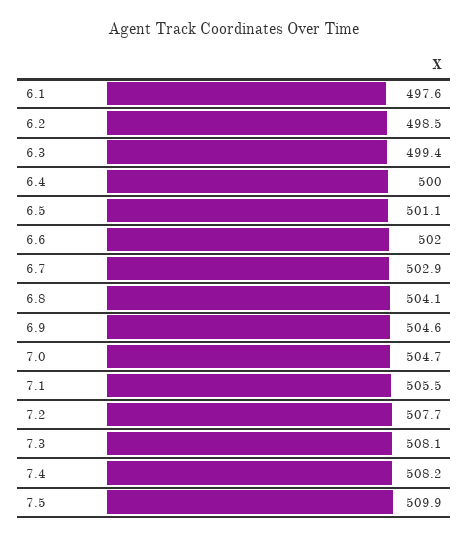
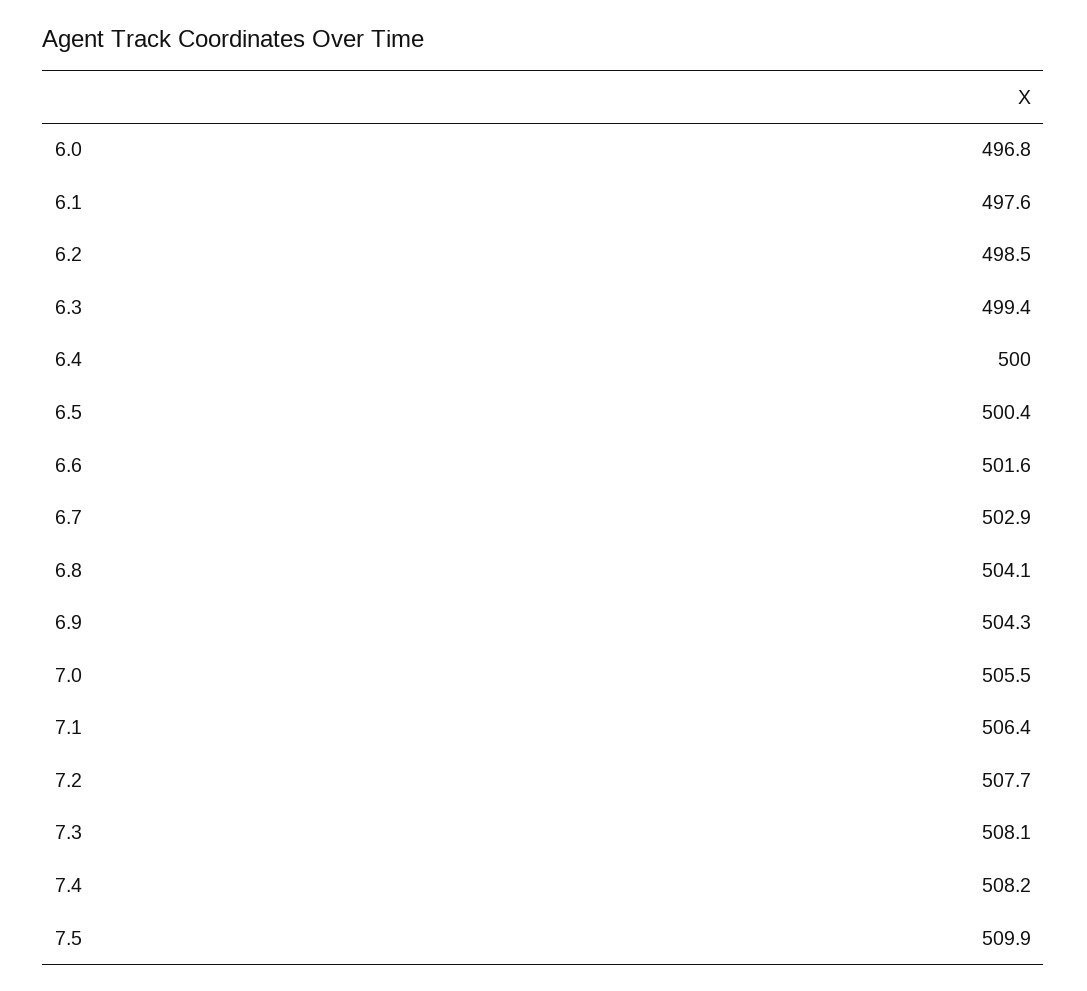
  {
    "6.1": 497.6,
    "6.2": 498.5,
    "6.3": 499.4,
    "6.4": 500,
-   "6.5": 501.1,
+   "6.5": 500.4,
-   "6.6": 502,
+   "6.6": 501.6,
    "6.7": 502.9,
    "6.8": 504.1,
-   "6.9": 504.6,
+   "6.9": 504.3,
-   "7.0": 504.7,
+   "7.0": 505.5,
-   "7.1": 505.5,
+   "7.1": 506.4,
    "7.2": 507.7,
    "7.3": 508.1,
    "7.4": 508.2,
-   "7.5": 509.9
+   "7.5": 509.9,
+   "6.0": 496.8
  }

